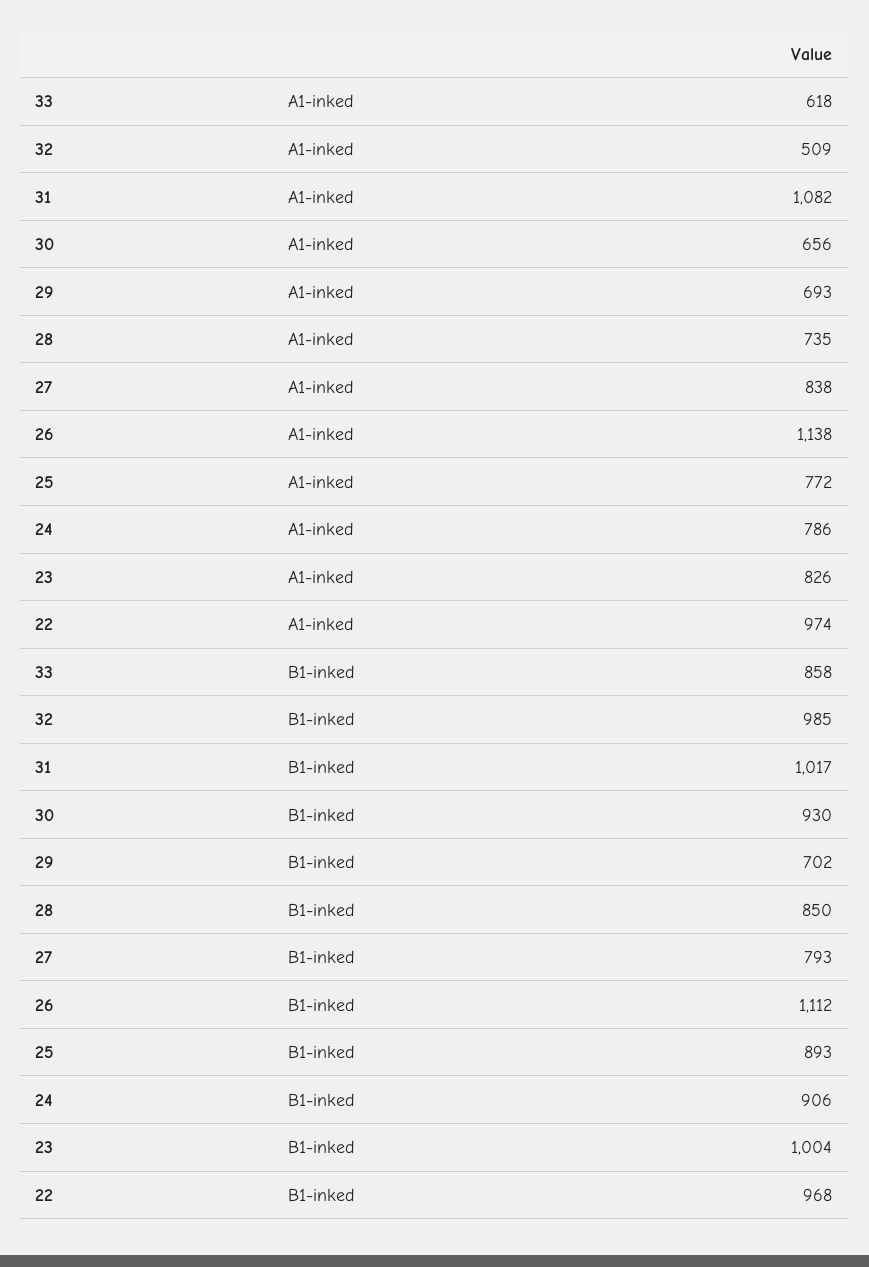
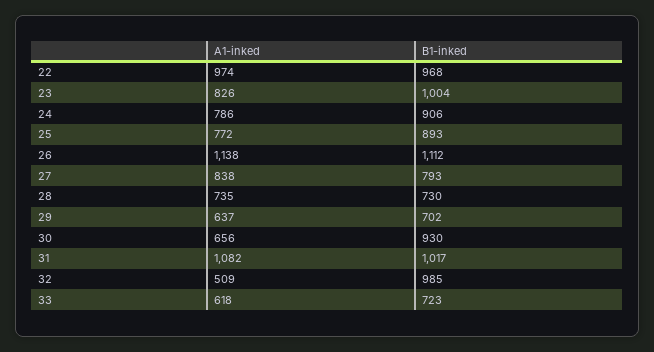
  {
    "33": {
      "A1-inked": 618,
-     "B1-inked": 858
+     "B1-inked": 723
    },
    "32": {
      "A1-inked": 509,
      "B1-inked": 985
    },
    "31": {
      "A1-inked": 1082,
      "B1-inked": 1017
    },
    "30": {
      "A1-inked": 656,
      "B1-inked": 930
    },
    "29": {
-     "A1-inked": 693,
+     "A1-inked": 637,
      "B1-inked": 702
    },
    "28": {
      "A1-inked": 735,
-     "B1-inked": 850
+     "B1-inked": 730
    },
    "27": {
      "A1-inked": 838,
      "B1-inked": 793
    },
    "26": {
      "A1-inked": 1138,
      "B1-inked": 1112
    },
    "25": {
      "A1-inked": 772,
      "B1-inked": 893
    },
    "24": {
      "A1-inked": 786,
      "B1-inked": 906
    },
    "23": {
      "A1-inked": 826,
      "B1-inked": 1004
    },
    "22": {
      "A1-inked": 974,
      "B1-inked": 968
    }
  }

